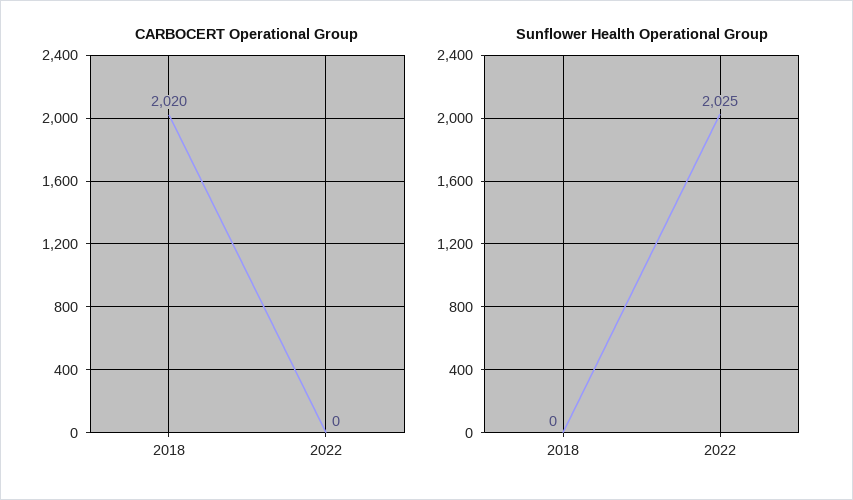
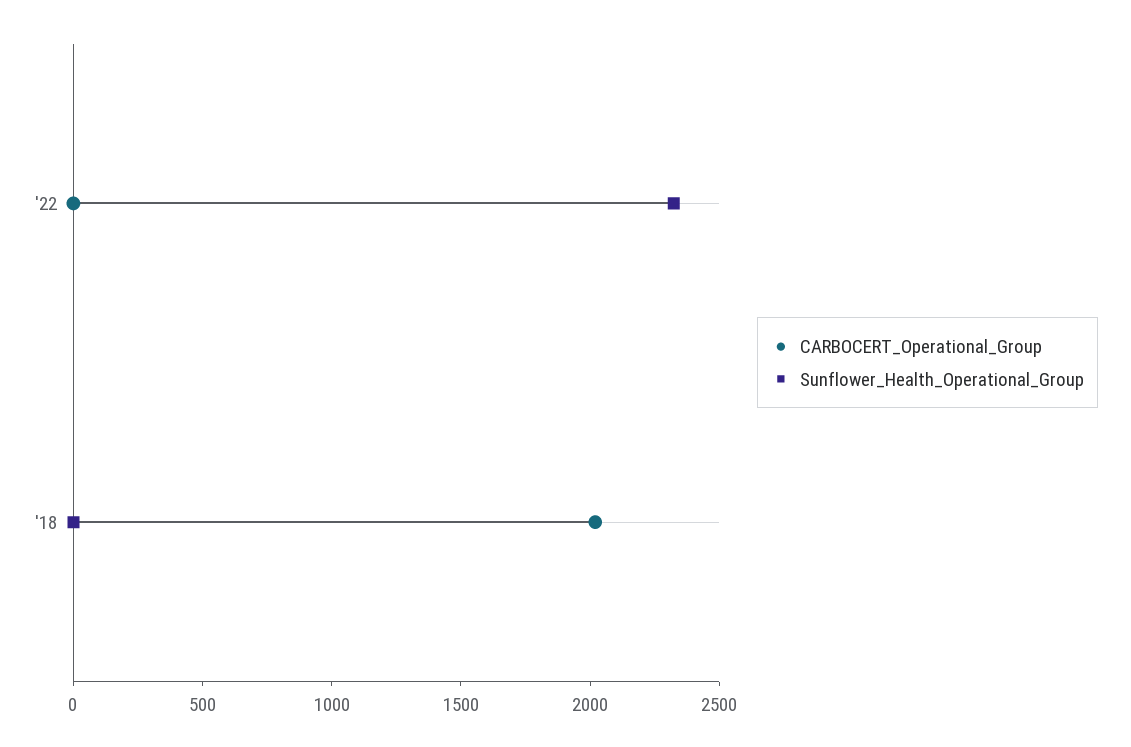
  {
    "CARBOCERT Operational Group": {
      "2018": 2020,
      "2022": 0
    },
    "Sunflower Health Operational Group": {
      "2018": 0,
-     "2022": 2025
+     "2022": 2300
    }
  }

